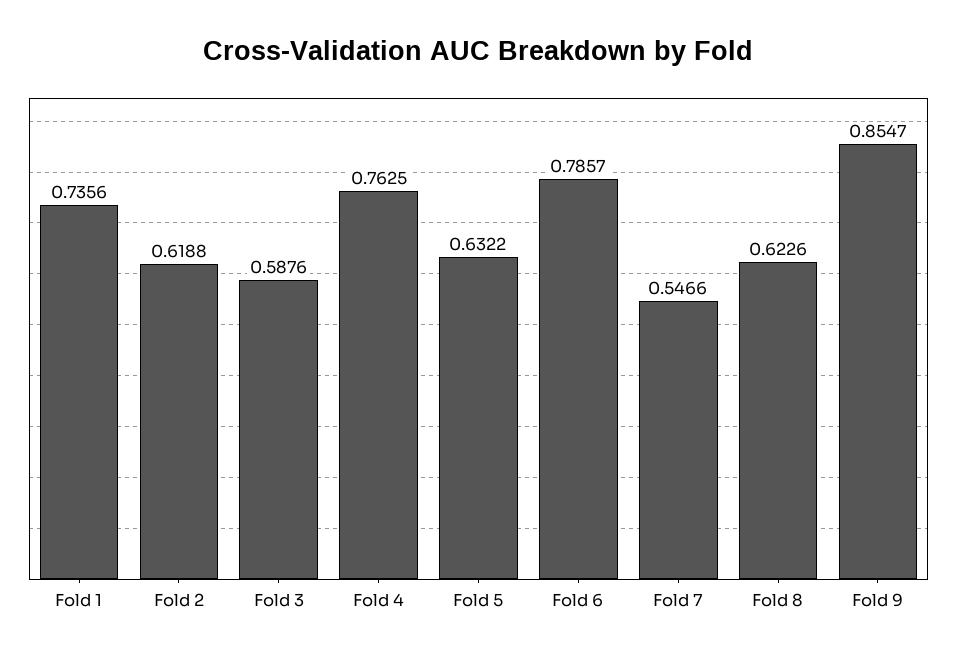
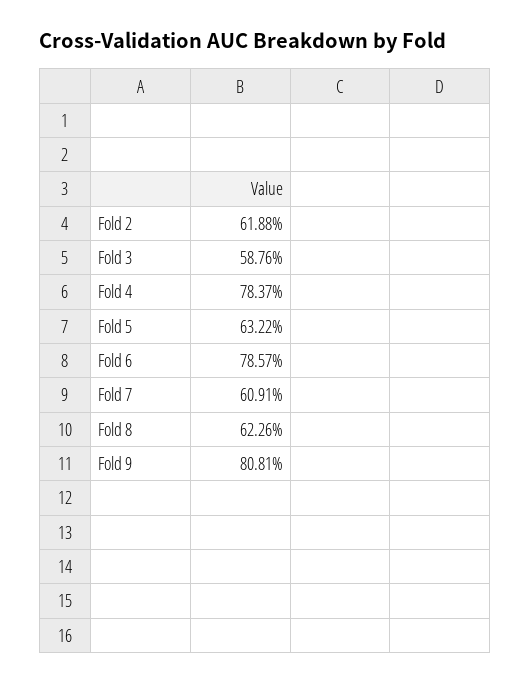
  {
-   "Fold 1": 0.7356,
    "Fold 2": 0.6188,
    "Fold 3": 0.5876,
-   "Fold 4": 0.7625,
+   "Fold 4": 0.7837,
    "Fold 5": 0.6322,
    "Fold 6": 0.7857,
-   "Fold 7": 0.5466,
+   "Fold 7": 0.6091,
    "Fold 8": 0.6226,
-   "Fold 9": 0.8547
+   "Fold 9": 0.8081
  }

